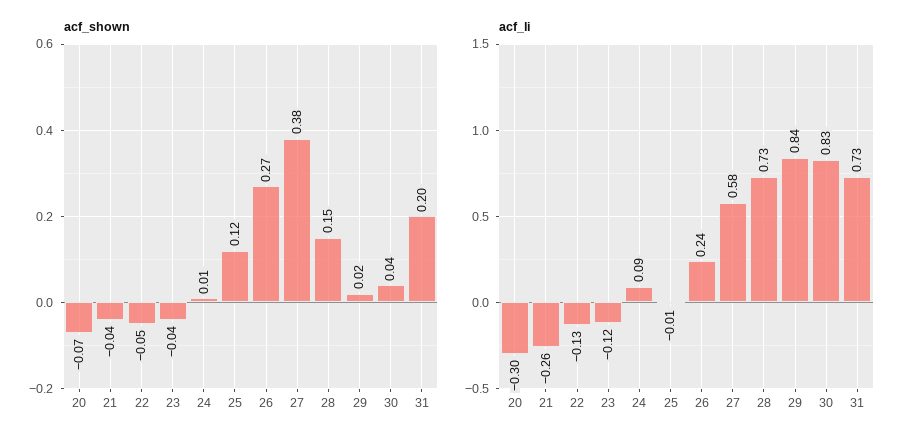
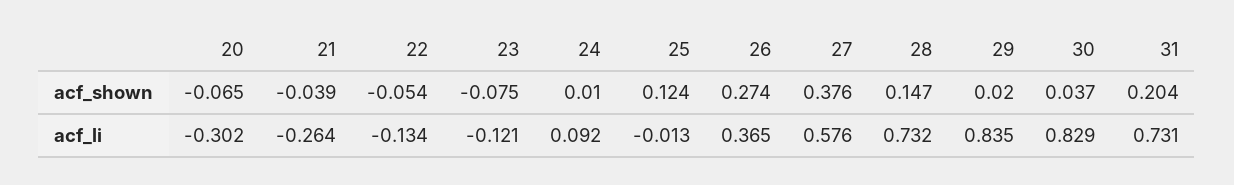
  {
    "acf_shown": {
      "20": -0.065,
      "21": -0.039,
      "22": -0.054,
-     "23": -0.04,
+     "23": -0.075,
      "24": 0.01,
      "25": 0.124,
      "26": 0.274,
      "27": 0.376,
      "28": 0.147,
      "29": 0.02,
      "30": 0.037,
      "31": 0.204
    },
    "acf_li": {
      "20": -0.302,
      "21": -0.264,
      "22": -0.134,
      "23": -0.121,
      "24": 0.092,
      "25": -0.013,
-     "26": 0.24,
+     "26": 0.365,
      "27": 0.576,
      "28": 0.732,
      "29": 0.835,
      "30": 0.829,
      "31": 0.731
    }
  }

